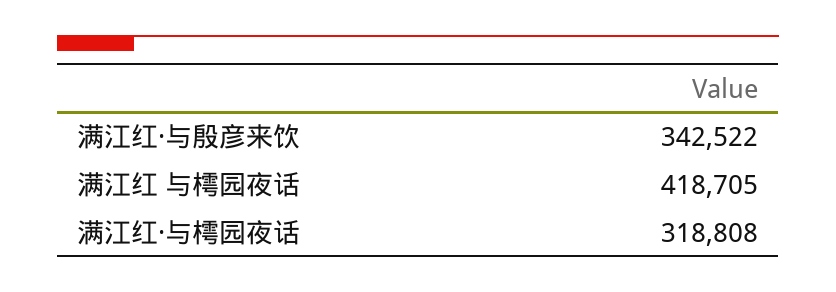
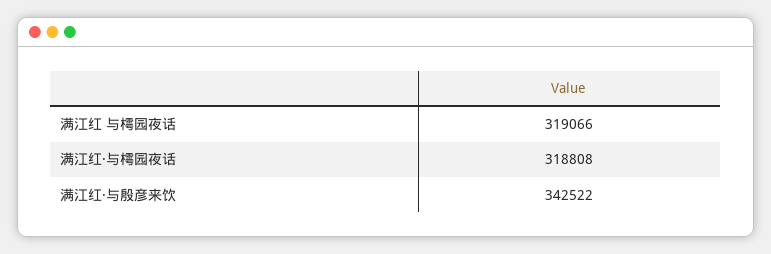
  {
    "满江红·与殷彦来饮": 342522,
-   "满江红 与樗园夜话": 418705,
+   "满江红 与樗园夜话": 319066,
    "满江红·与樗园夜话": 318808
  }

